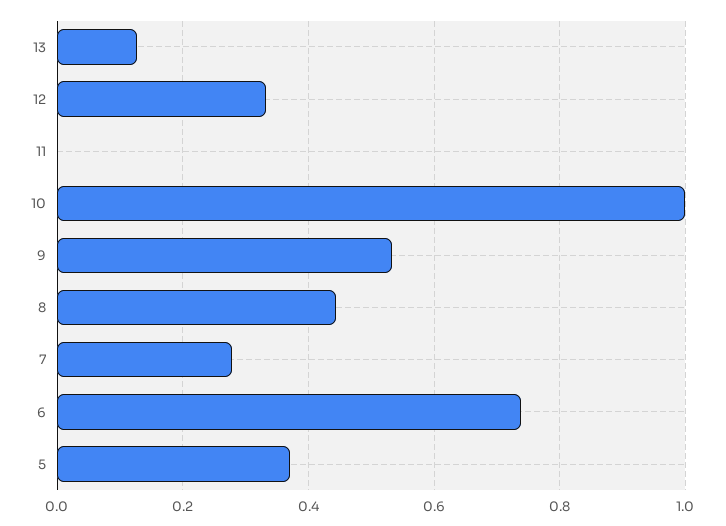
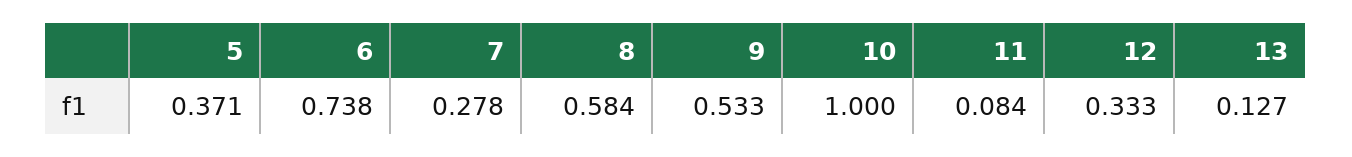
  {
    "13": 0.127,
    "12": 0.333,
-   "11": 0,
+   "11": 0.084,
    "10": 1,
    "9": 0.533,
-   "8": 0.44,
+   "8": 0.584,
    "7": 0.278,
    "6": 0.738,
    "5": 0.371
  }

